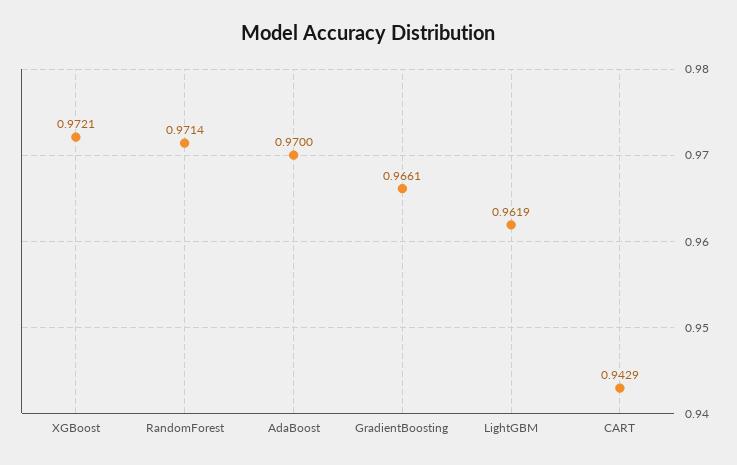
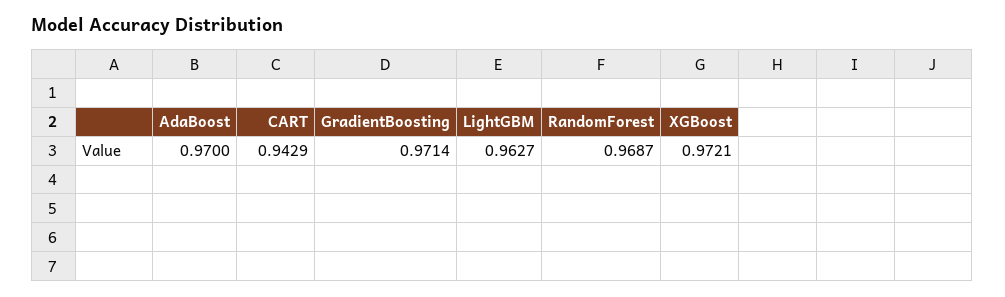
  {
    "XGBoost": 0.9721,
-   "RandomForest": 0.9714,
+   "RandomForest": 0.9687,
    "AdaBoost": 0.97,
-   "GradientBoosting": 0.9661,
+   "GradientBoosting": 0.9714,
-   "LightGBM": 0.9619,
+   "LightGBM": 0.9627,
    "CART": 0.9429
  }

